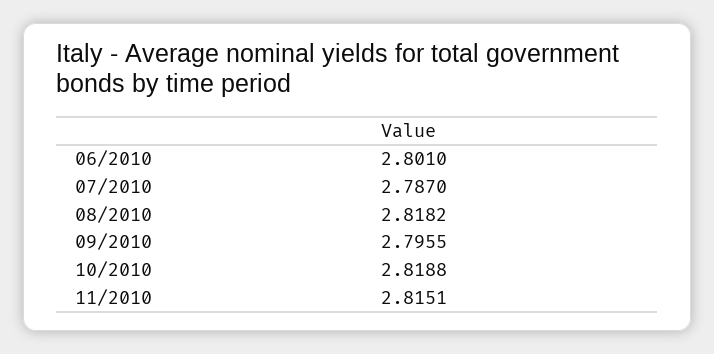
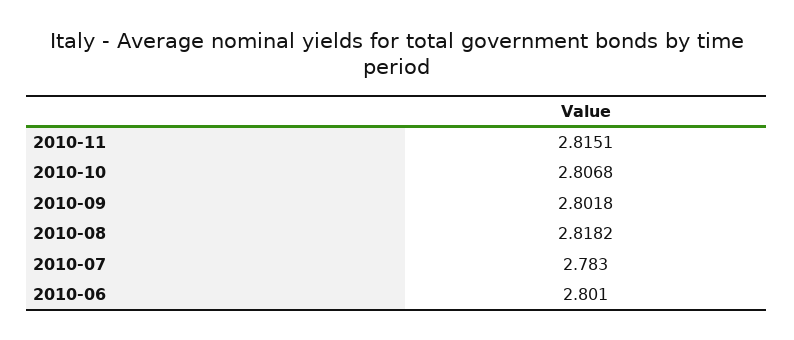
  {
    "06/2010": 2.801,
-   "07/2010": 2.787,
+   "07/2010": 2.783,
    "08/2010": 2.8182,
-   "09/2010": 2.7955,
+   "09/2010": 2.8018,
-   "10/2010": 2.8188,
+   "10/2010": 2.8068,
    "11/2010": 2.8151
  }

